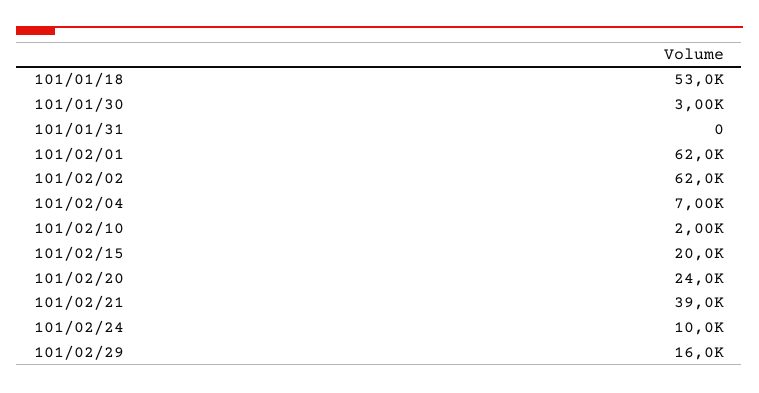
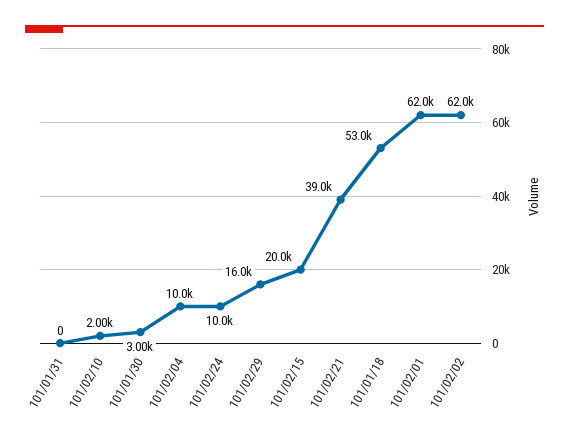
  {
    "101/01/18": 53000,
    "101/01/30": 3000,
    "101/01/31": 0,
    "101/02/01": 62000,
    "101/02/02": 62000,
-   "101/02/04": 7000,
+   "101/02/04": 10000,
    "101/02/10": 2000,
    "101/02/15": 20000,
-   "101/02/20": 24000,
    "101/02/21": 39000,
    "101/02/24": 10000,
    "101/02/29": 16000
  }

